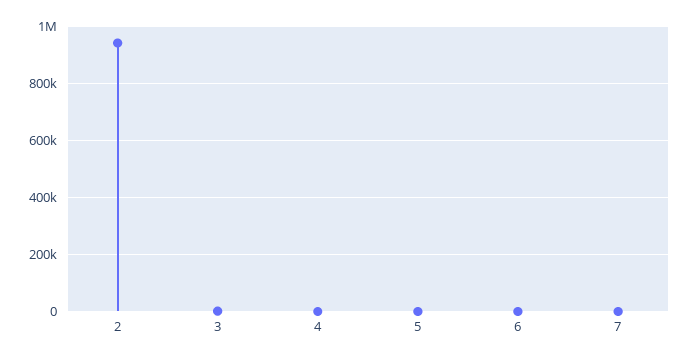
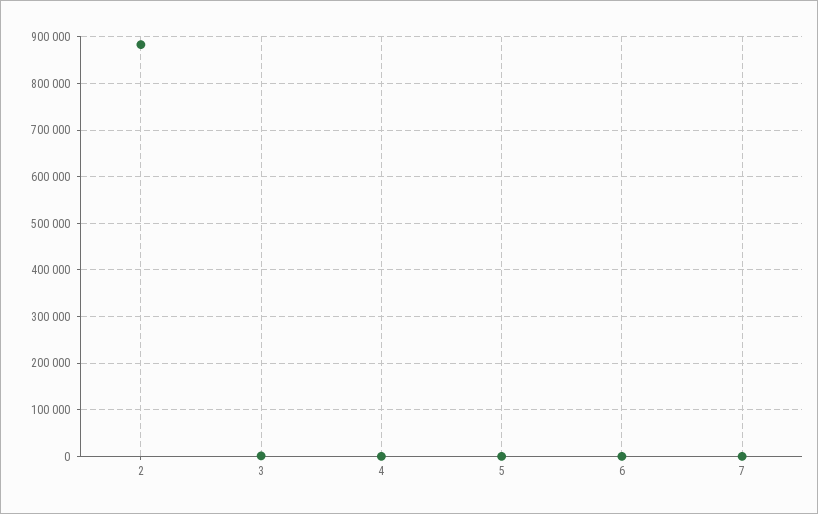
  {
-   "2": 950000,
+   "2": 880000,
    "3": 0,
    "4": 0,
    "5": 0,
    "6": 0,
    "7": 0
  }

